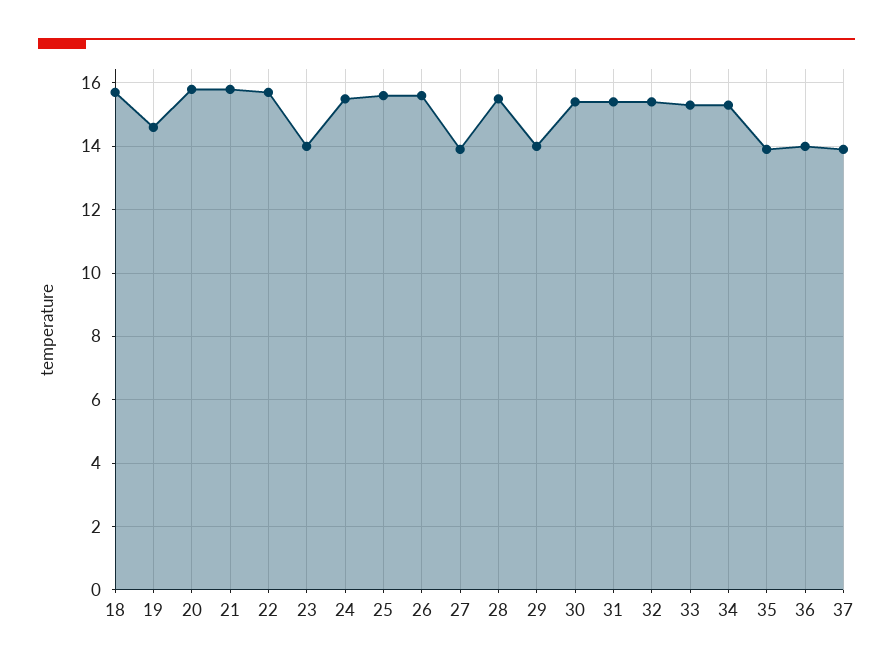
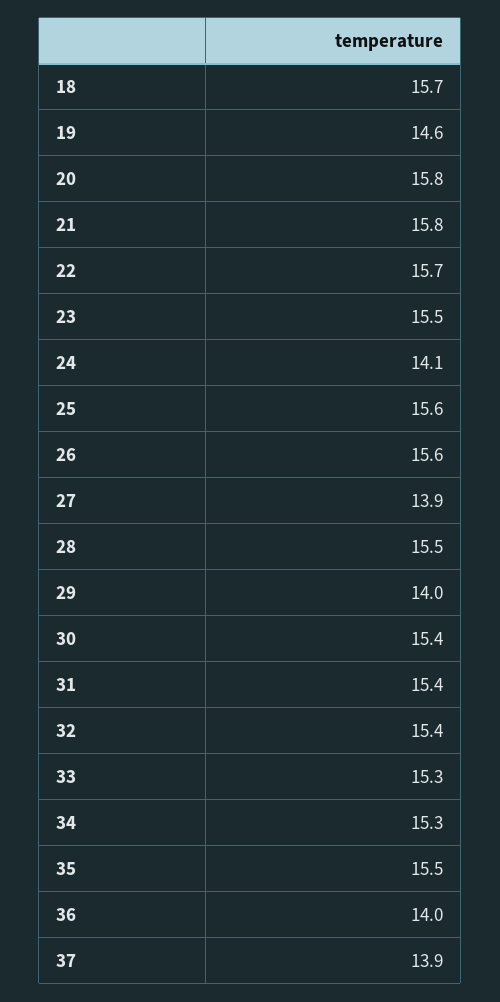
  {
    "18": 15.7,
    "19": 14.6,
    "20": 15.8,
    "21": 15.8,
    "22": 15.7,
-   "23": 14,
+   "23": 15.5,
-   "24": 15.5,
+   "24": 14.1,
    "25": 15.6,
    "26": 15.6,
    "27": 13.9,
    "28": 15.5,
    "29": 14,
    "30": 15.4,
    "31": 15.4,
    "32": 15.4,
    "33": 15.3,
    "34": 15.3,
-   "35": 14,
+   "35": 15.5,
    "36": 14,
    "37": 13.9
  }

